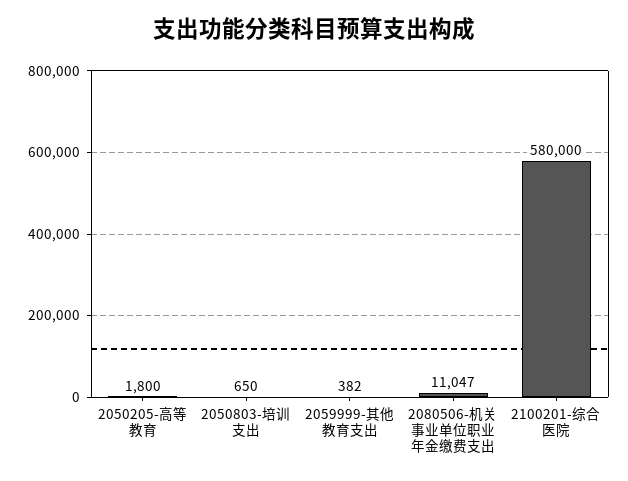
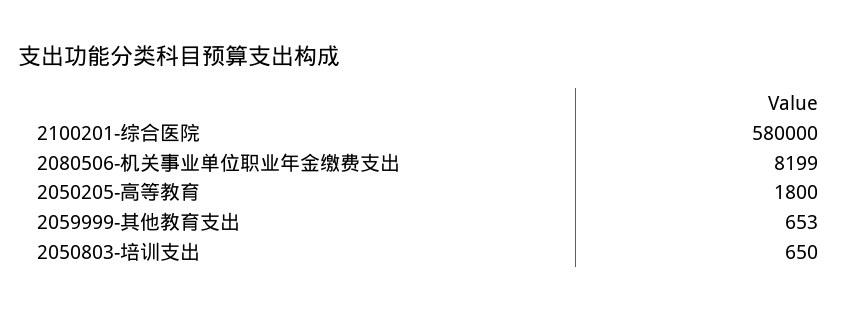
  {
    "2050205-高等教育": 1800,
    "2050803-培训支出": 650,
-   "2059999-其他教育支出": 382,
+   "2059999-其他教育支出": 653,
-   "2080506-机关事业单位职业年金缴费支出": 11047,
+   "2080506-机关事业单位职业年金缴费支出": 8199,
    "2100201-综合医院": 580000
  }

